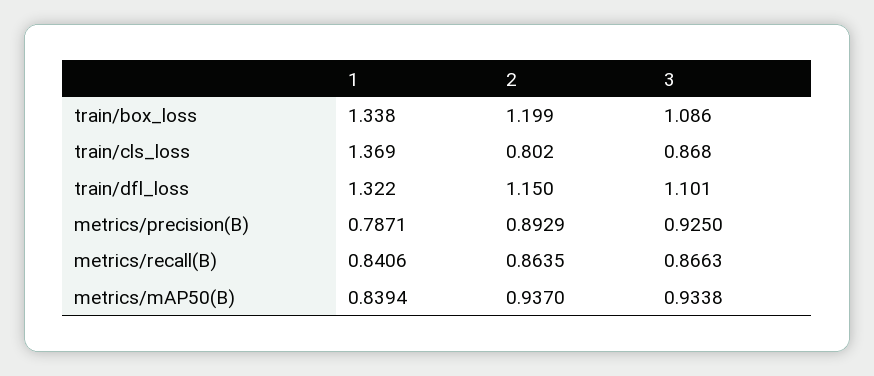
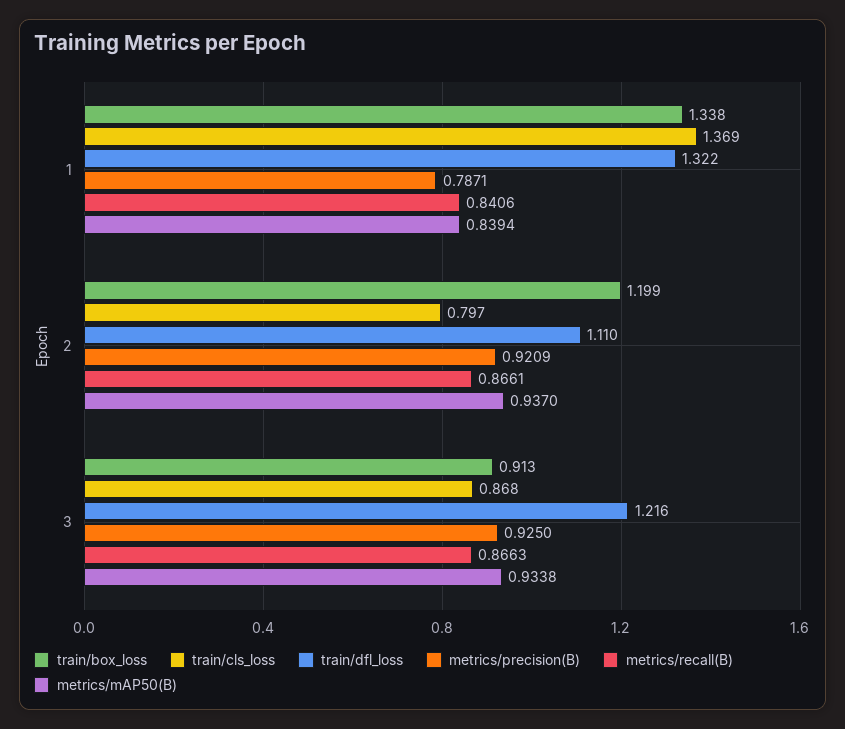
  {
    "train/box_loss": {
      "1": 1.338,
      "2": 1.199,
-     "3": 1.086
+     "3": 0.913
    },
    "train/cls_loss": {
      "1": 1.369,
-     "2": 0.802,
+     "2": 0.797,
      "3": 0.868
    },
    "train/dfl_loss": {
      "1": 1.322,
-     "2": 1.15,
+     "2": 1.11,
-     "3": 1.101
+     "3": 1.216
    },
    "metrics/precision(B)": {
      "1": 0.7871,
-     "2": 0.8929,
+     "2": 0.9209,
      "3": 0.925
    },
    "metrics/recall(B)": {
      "1": 0.8406,
-     "2": 0.8635,
+     "2": 0.8661,
      "3": 0.8663
    },
    "metrics/mAP50(B)": {
      "1": 0.8394,
      "2": 0.937,
      "3": 0.9338
    }
  }

